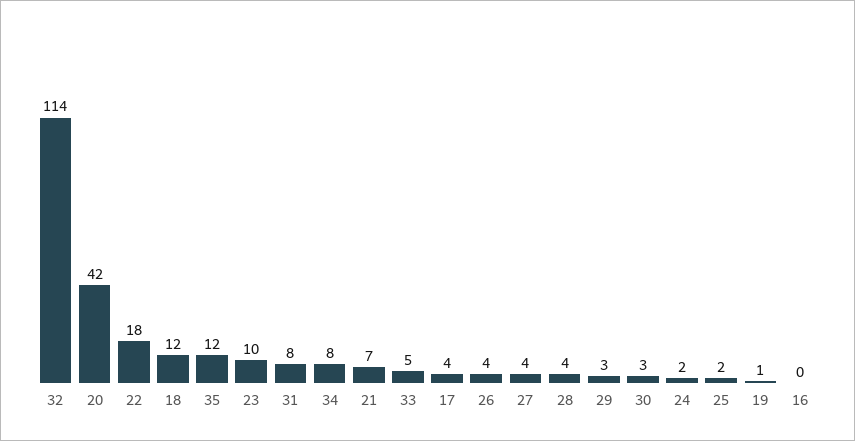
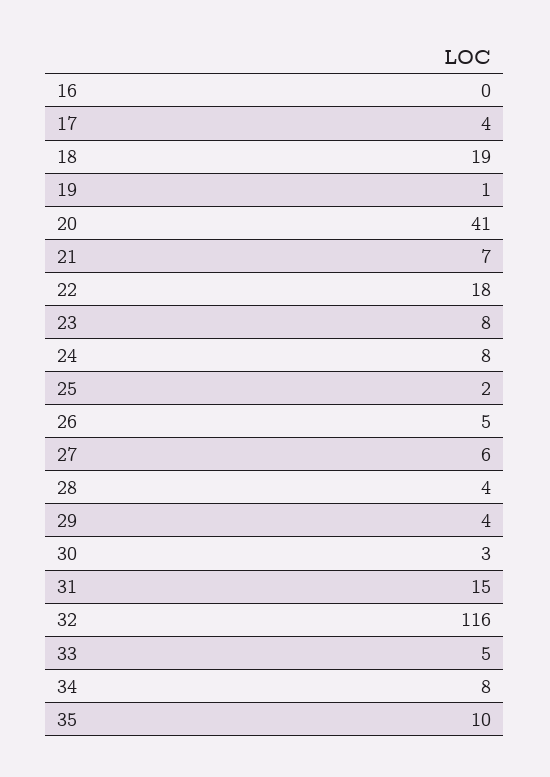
  {
-   "32": 114,
+   "32": 116,
-   "20": 42,
+   "20": 41,
    "22": 18,
-   "18": 12,
+   "18": 19,
-   "35": 12,
+   "35": 10,
-   "23": 10,
+   "23": 8,
-   "31": 8,
+   "31": 15,
    "34": 8,
    "21": 7,
    "33": 5,
    "17": 4,
-   "26": 4,
+   "26": 5,
-   "27": 4,
+   "27": 6,
    "28": 4,
-   "29": 3,
+   "29": 4,
    "30": 3,
-   "24": 2,
+   "24": 8,
    "25": 2,
    "19": 1,
    "16": 0
  }

